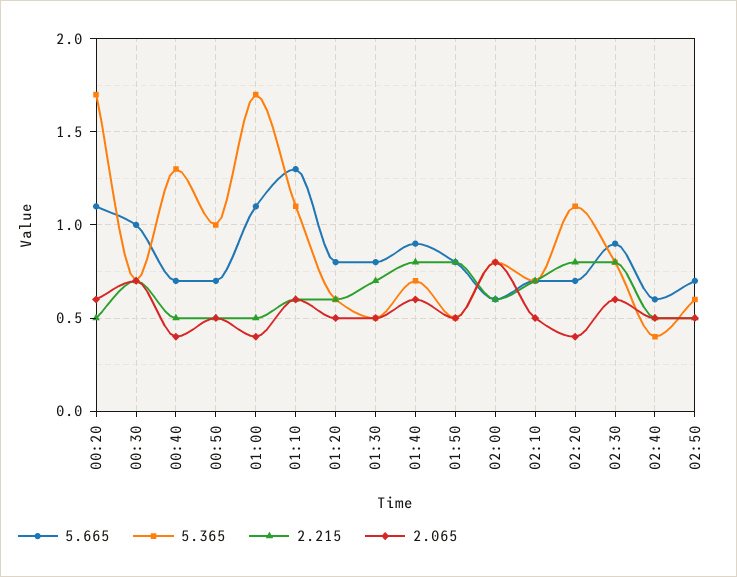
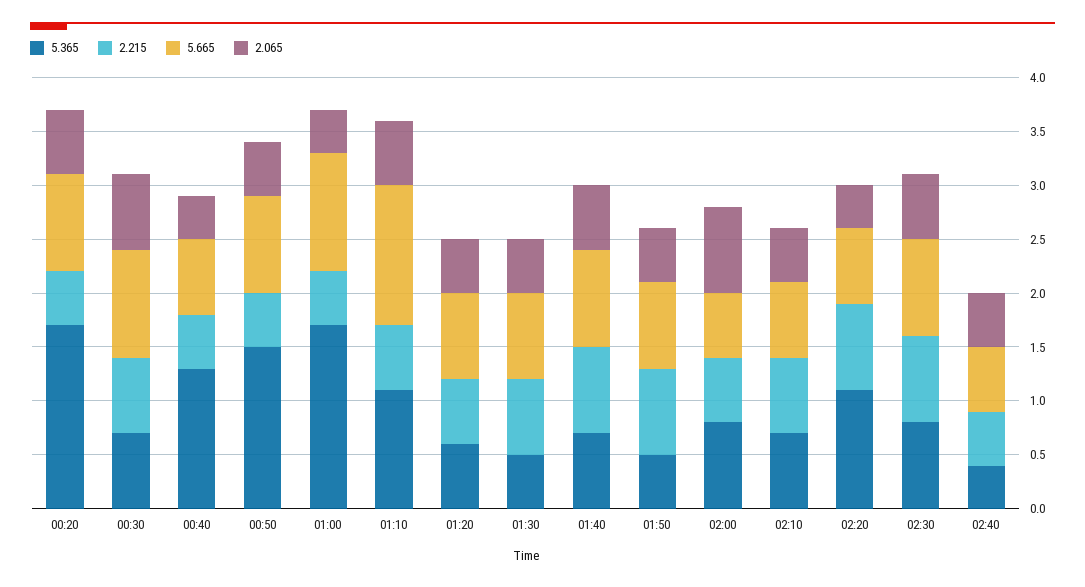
  {
    "5.665": {
-     "00:20": 1.1,
+     "00:20": 0.9,
      "00:30": 1,
      "00:40": 0.7,
-     "00:50": 0.7,
+     "00:50": 0.9,
      "01:00": 1.1,
      "01:10": 1.3,
      "01:20": 0.8,
      "01:30": 0.8,
      "01:40": 0.9,
      "01:50": 0.8,
      "02:00": 0.6,
      "02:10": 0.7,
      "02:20": 0.7,
      "02:30": 0.9,
-     "02:40": 0.6,
+     "02:40": 0.6
-     "02:50": 0.7
    },
    "5.365": {
      "00:20": 1.7,
      "00:30": 0.7,
      "00:40": 1.3,
-     "00:50": 1,
+     "00:50": 1.5,
      "01:00": 1.7,
      "01:10": 1.1,
      "01:20": 0.6,
      "01:30": 0.5,
      "01:40": 0.7,
      "01:50": 0.5,
      "02:00": 0.8,
      "02:10": 0.7,
      "02:20": 1.1,
      "02:30": 0.8,
-     "02:40": 0.4,
+     "02:40": 0.4
-     "02:50": 0.6
    },
    "2.215": {
      "00:20": 0.5,
      "00:30": 0.7,
      "00:40": 0.5,
      "00:50": 0.5,
      "01:00": 0.5,
      "01:10": 0.6,
      "01:20": 0.6,
      "01:30": 0.7,
      "01:40": 0.8,
      "01:50": 0.8,
      "02:00": 0.6,
      "02:10": 0.7,
      "02:20": 0.8,
      "02:30": 0.8,
-     "02:40": 0.5,
+     "02:40": 0.5
-     "02:50": 0.5
    },
    "2.065": {
      "00:20": 0.6,
      "00:30": 0.7,
      "00:40": 0.4,
      "00:50": 0.5,
      "01:00": 0.4,
      "01:10": 0.6,
      "01:20": 0.5,
      "01:30": 0.5,
      "01:40": 0.6,
      "01:50": 0.5,
      "02:00": 0.8,
      "02:10": 0.5,
      "02:20": 0.4,
      "02:30": 0.6,
-     "02:40": 0.5,
+     "02:40": 0.5
-     "02:50": 0.5
    }
  }

